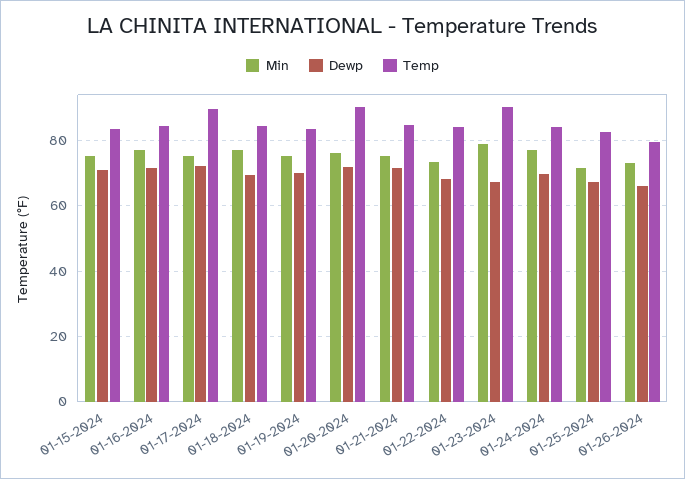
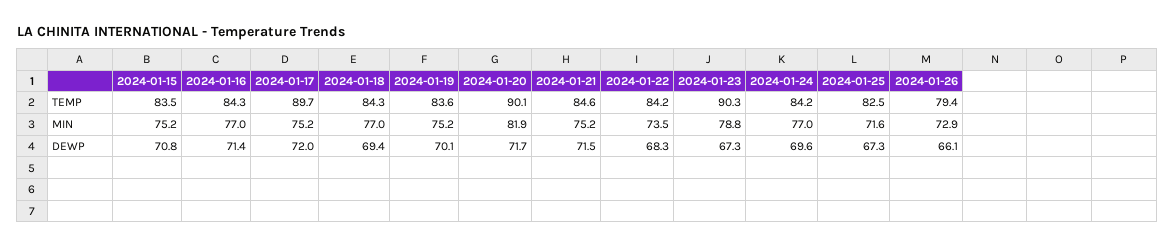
  {
    "Min": {
      "01-15-2024": 75.2,
      "01-16-2024": 77,
      "01-17-2024": 75.2,
      "01-18-2024": 77,
      "01-19-2024": 75.2,
-     "01-20-2024": 76,
+     "01-20-2024": 81.9,
      "01-21-2024": 75.2,
      "01-22-2024": 73.5,
      "01-23-2024": 78.8,
      "01-24-2024": 77,
      "01-25-2024": 71.6,
      "01-26-2024": 72.9
    },
    "Dewp": {
      "01-15-2024": 70.8,
      "01-16-2024": 71.4,
      "01-17-2024": 72,
      "01-18-2024": 69.4,
      "01-19-2024": 70.1,
      "01-20-2024": 71.7,
      "01-21-2024": 71.5,
      "01-22-2024": 68.3,
      "01-23-2024": 67.3,
      "01-24-2024": 69.6,
      "01-25-2024": 67.3,
      "01-26-2024": 66.1
    },
    "Temp": {
      "01-15-2024": 83.5,
      "01-16-2024": 84.3,
      "01-17-2024": 89.7,
      "01-18-2024": 84.3,
      "01-19-2024": 83.6,
      "01-20-2024": 90.1,
      "01-21-2024": 84.6,
      "01-22-2024": 84.2,
      "01-23-2024": 90.3,
      "01-24-2024": 84.2,
      "01-25-2024": 82.5,
      "01-26-2024": 79.4
    }
  }

